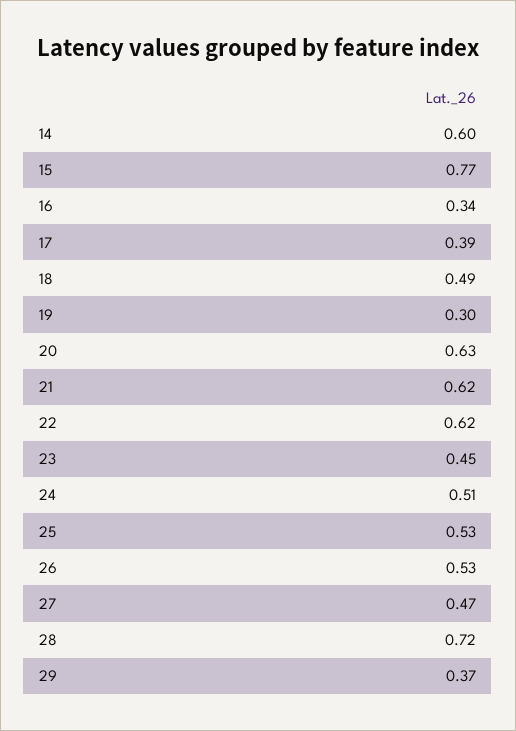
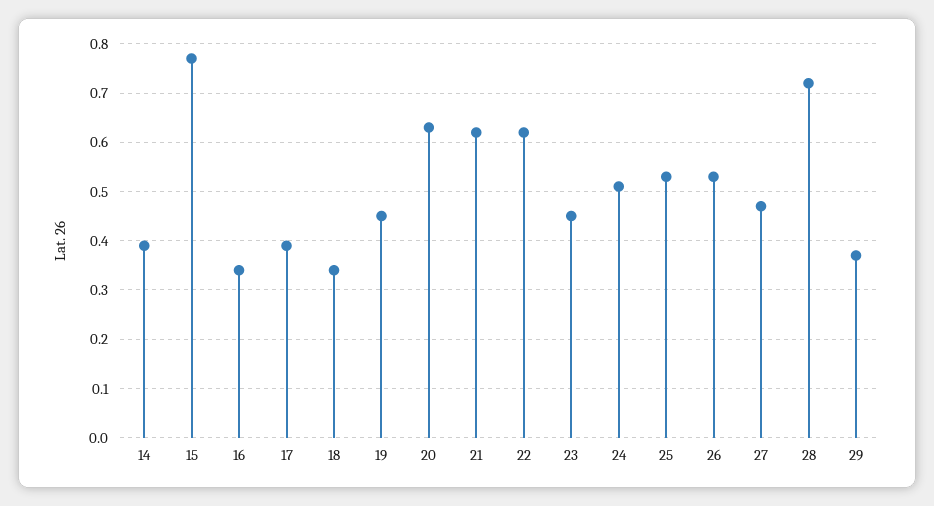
  {
-   "14": 0.6,
+   "14": 0.4,
    "15": 0.77,
    "16": 0.34,
    "17": 0.39,
-   "18": 0.49,
+   "18": 0.35,
-   "19": 0.3,
+   "19": 0.45,
    "20": 0.63,
    "21": 0.62,
    "22": 0.62,
    "23": 0.45,
    "24": 0.51,
    "25": 0.53,
    "26": 0.53,
    "27": 0.47,
    "28": 0.72,
    "29": 0.37
  }

